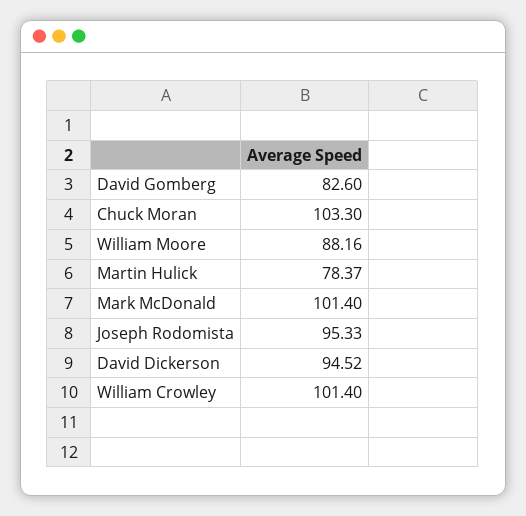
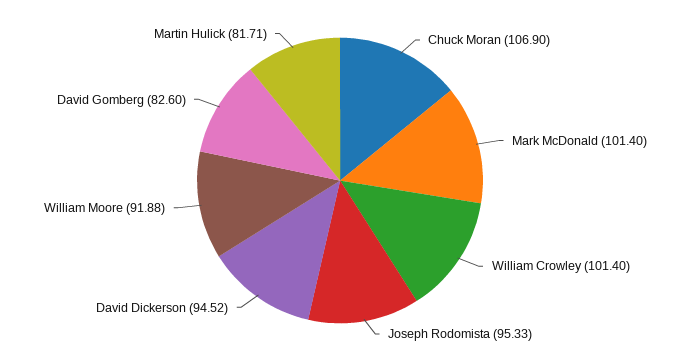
  {
    "David Gomberg": 82.6,
-   "Chuck Moran": 103.3,
+   "Chuck Moran": 106.9,
-   "William Moore": 88.16,
+   "William Moore": 91.88,
-   "Martin Hulick": 78.37,
+   "Martin Hulick": 81.71,
    "Mark McDonald": 101.4,
    "Joseph Rodomista": 95.33,
    "David Dickerson": 94.52,
    "William Crowley": 101.4
  }

